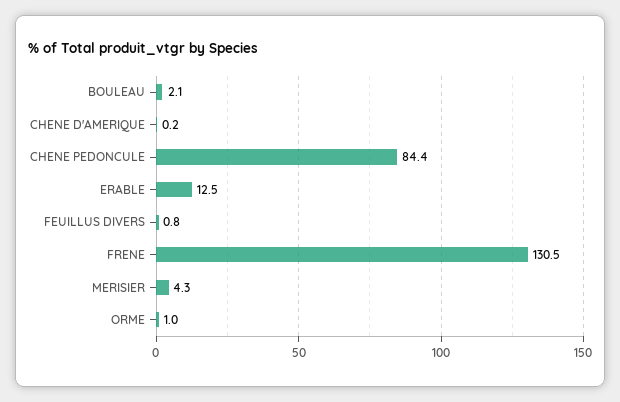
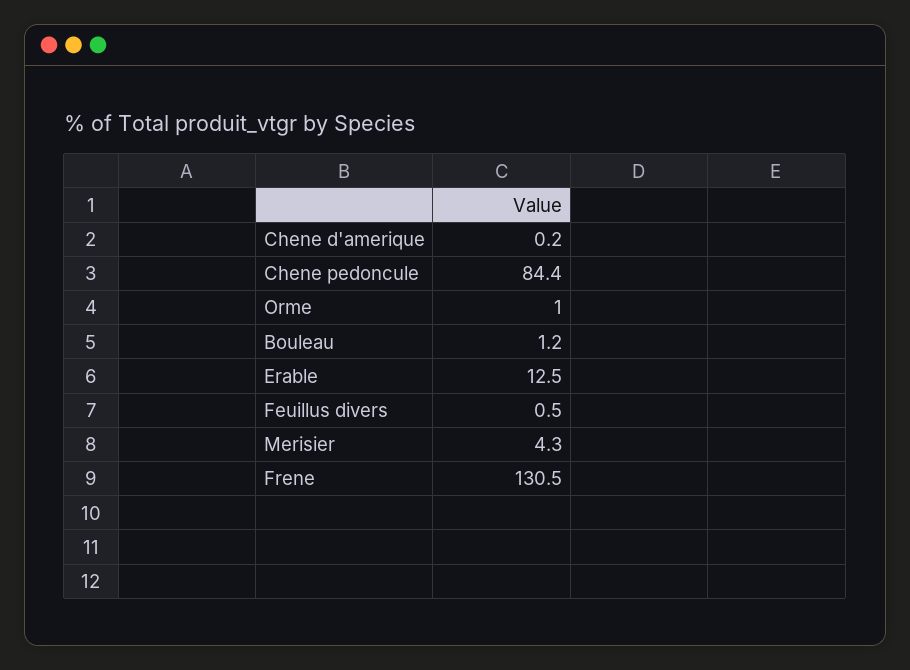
  {
-   "BOULEAU": 2.1,
+   "BOULEAU": 1.2,
    "CHENE D'AMERIQUE": 0.2,
    "CHENE PEDONCULE": 84.4,
    "ERABLE": 12.5,
-   "FEUILLUS DIVERS": 0.8,
+   "FEUILLUS DIVERS": 0.5,
    "FRENE": 130.5,
    "MERISIER": 4.3,
    "ORME": 1
  }

